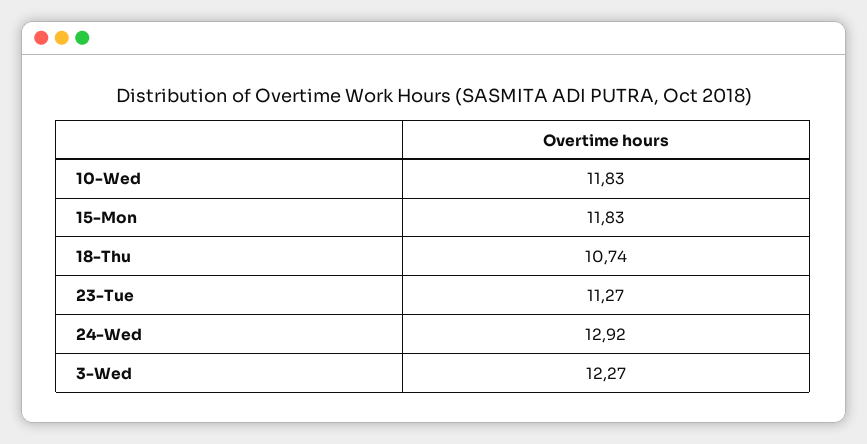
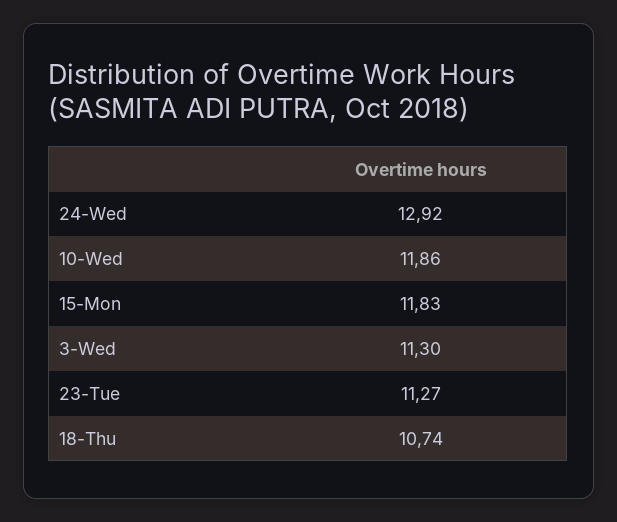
  {
-   "10-Wed": 11.83,
+   "10-Wed": 11.86,
    "15-Mon": 11.83,
    "18-Thu": 10.74,
    "23-Tue": 11.27,
    "24-Wed": 12.92,
-   "3-Wed": 12.27
+   "3-Wed": 11.3
  }

